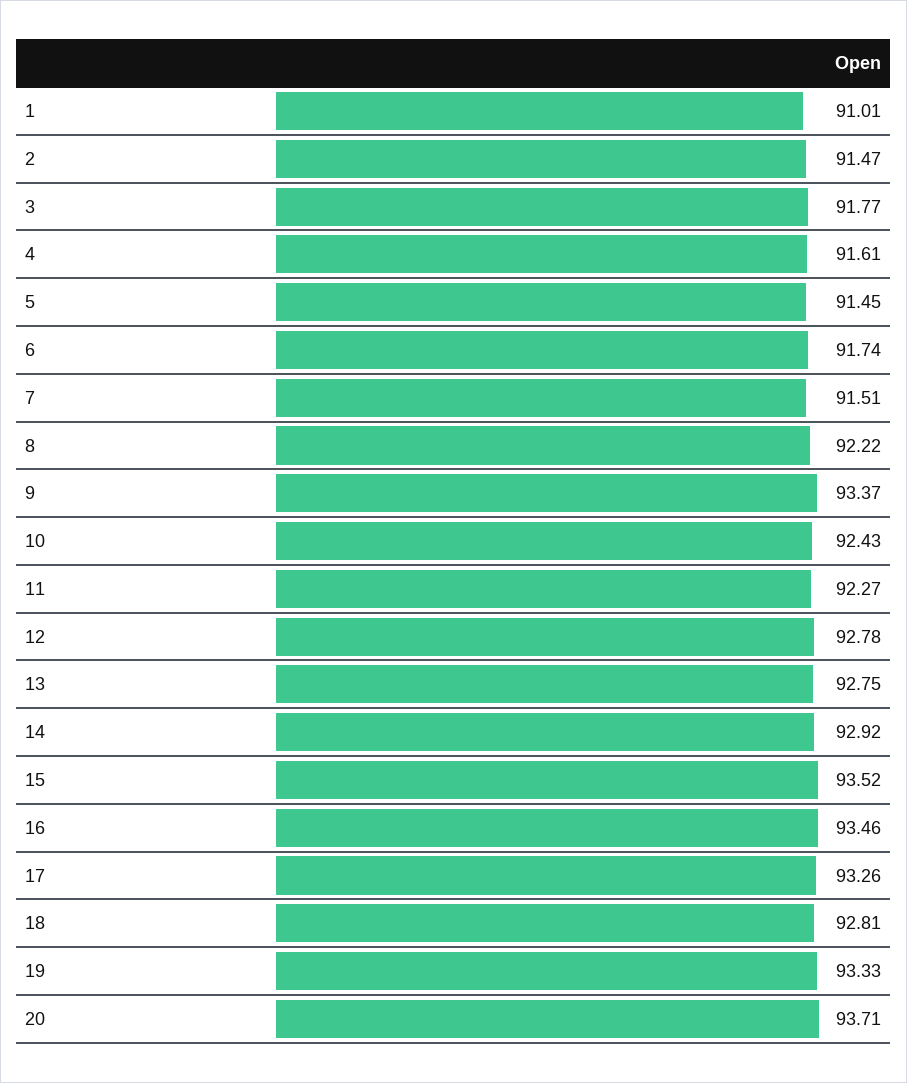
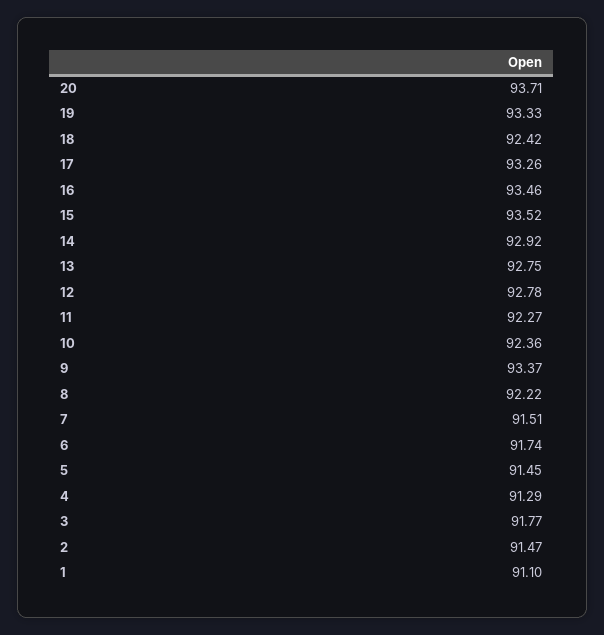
  {
-   "1": 91.01,
+   "1": 91.1,
    "2": 91.47,
    "3": 91.77,
-   "4": 91.61,
+   "4": 91.29,
    "5": 91.45,
    "6": 91.74,
    "7": 91.51,
    "8": 92.22,
    "9": 93.37,
-   "10": 92.43,
+   "10": 92.36,
    "11": 92.27,
    "12": 92.78,
    "13": 92.75,
    "14": 92.92,
    "15": 93.52,
    "16": 93.46,
    "17": 93.26,
-   "18": 92.81,
+   "18": 92.42,
    "19": 93.33,
    "20": 93.71
  }

